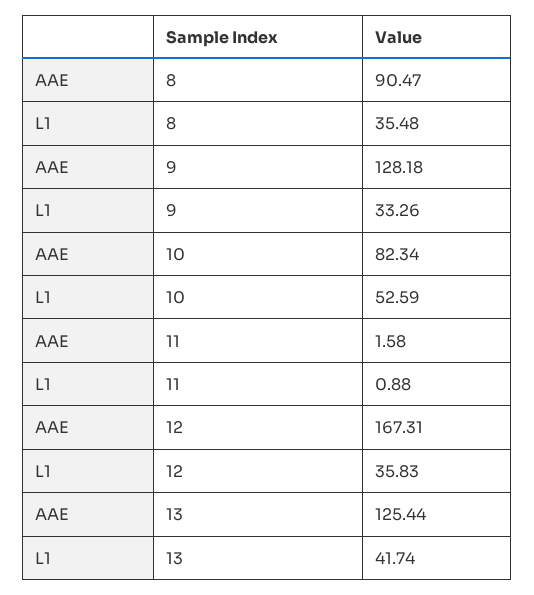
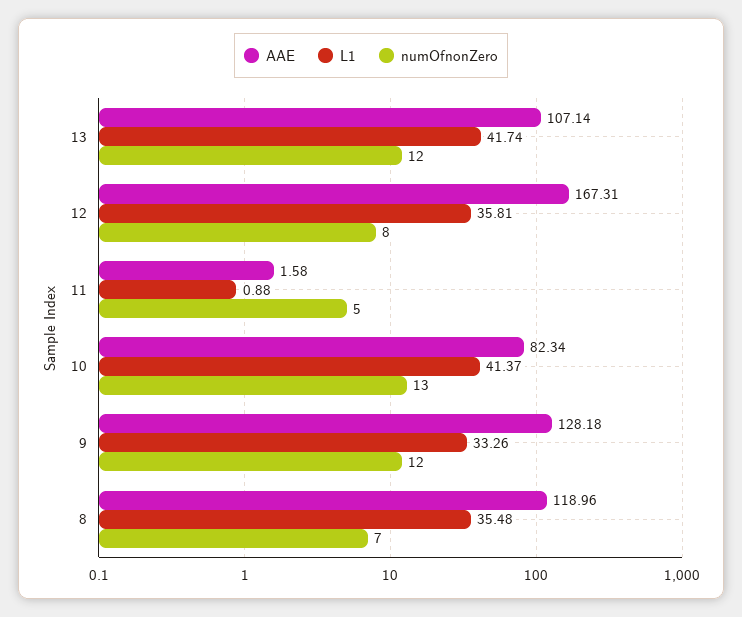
  {
    "AAE": {
-     "8": 90.47,
+     "8": 118.96,
      "9": 128.18,
      "10": 82.34,
      "11": 1.58,
      "12": 167.31,
-     "13": 125.44
+     "13": 107.14
    },
    "L1": {
      "8": 35.48,
      "9": 33.26,
-     "10": 52.59,
+     "10": 41.37,
      "11": 0.88,
-     "12": 35.83,
+     "12": 35.81,
      "13": 41.74
-   }
+   },
+   "numOfnonZero": {
+     "13": 12,
+     "12": 8,
+     "11": 5,
+     "10": 13,
+     "9": 12,
+     "8": 7
+   }
  }

